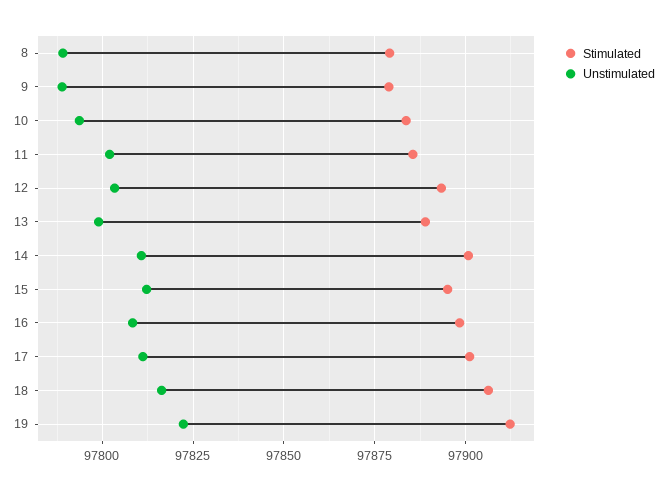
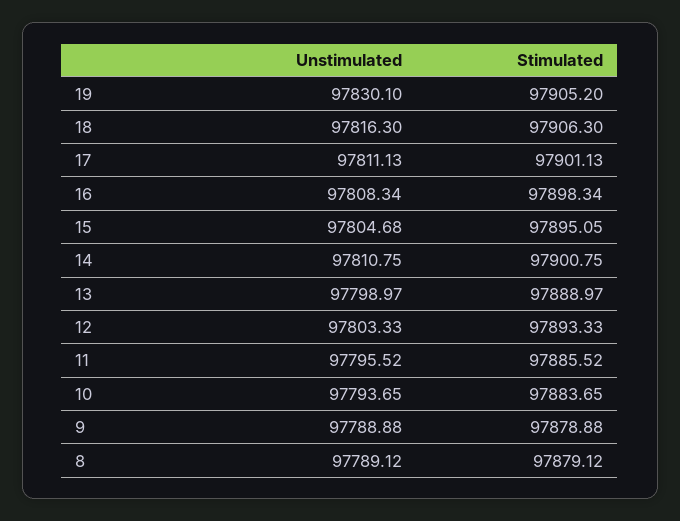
  {
    "Stimulated": {
      "8": 97879.12,
      "9": 97878.88,
      "10": 97883.65,
      "11": 97885.52,
      "12": 97893.33,
      "13": 97888.97,
      "14": 97900.75,
      "15": 97895.05,
      "16": 97898.34,
      "17": 97901.13,
      "18": 97906.3,
-     "19": 97912.5
+     "19": 97905.2
    },
    "Unstimulated": {
      "8": 97789.12,
      "9": 97788.88,
      "10": 97793.65,
-     "11": 97802.5,
+     "11": 97795.52,
      "12": 97803.33,
      "13": 97798.97,
      "14": 97810.75,
-     "15": 97812.5,
+     "15": 97804.68,
      "16": 97808.34,
      "17": 97811.13,
      "18": 97816.3,
-     "19": 97822.5
+     "19": 97830.1
    }
  }

